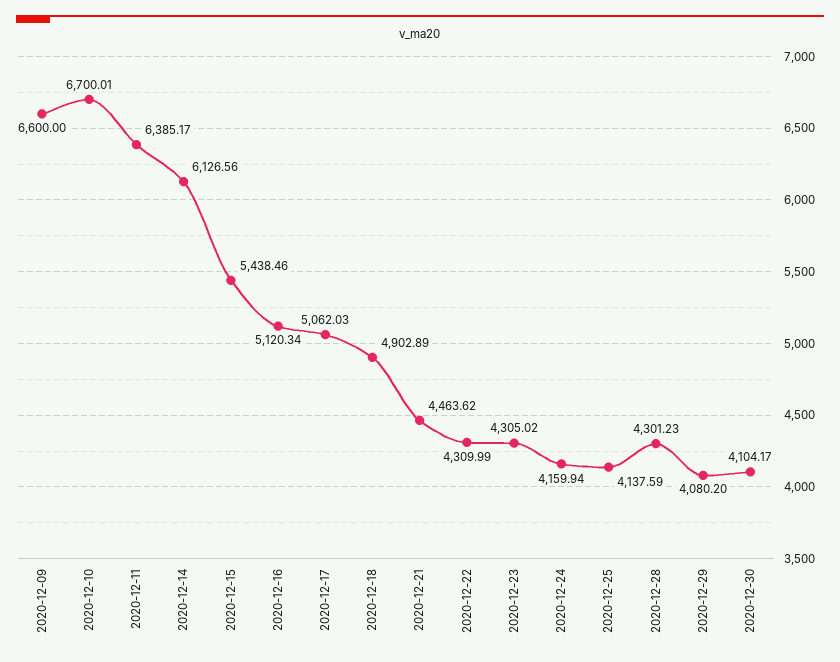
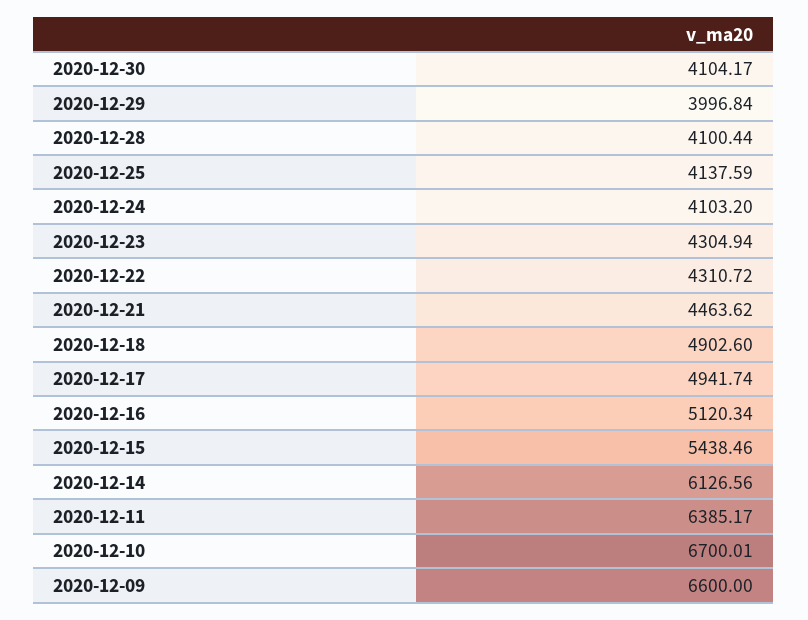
  {
    "2020-12-09": 6600,
    "2020-12-10": 6700.01,
    "2020-12-11": 6385.17,
    "2020-12-14": 6126.56,
    "2020-12-15": 5438.46,
    "2020-12-16": 5120.34,
-   "2020-12-17": 5062.03,
+   "2020-12-17": 4941.74,
-   "2020-12-18": 4902.89,
+   "2020-12-18": 4902.6,
    "2020-12-21": 4463.62,
-   "2020-12-22": 4309.99,
+   "2020-12-22": 4310.72,
-   "2020-12-23": 4305.02,
+   "2020-12-23": 4304.94,
-   "2020-12-24": 4159.94,
+   "2020-12-24": 4103.2,
    "2020-12-25": 4137.59,
-   "2020-12-28": 4301.23,
+   "2020-12-28": 4100.44,
-   "2020-12-29": 4080.2,
+   "2020-12-29": 3996.84,
    "2020-12-30": 4104.17
  }

